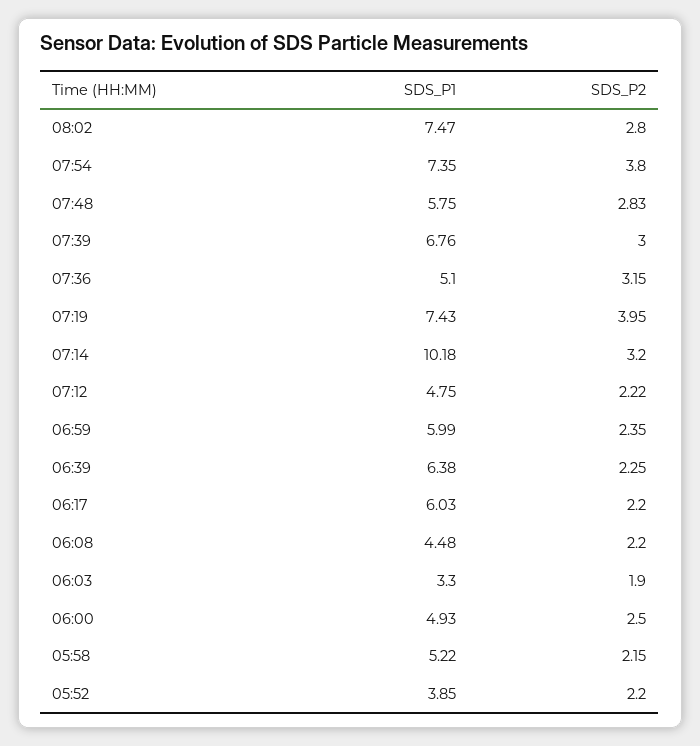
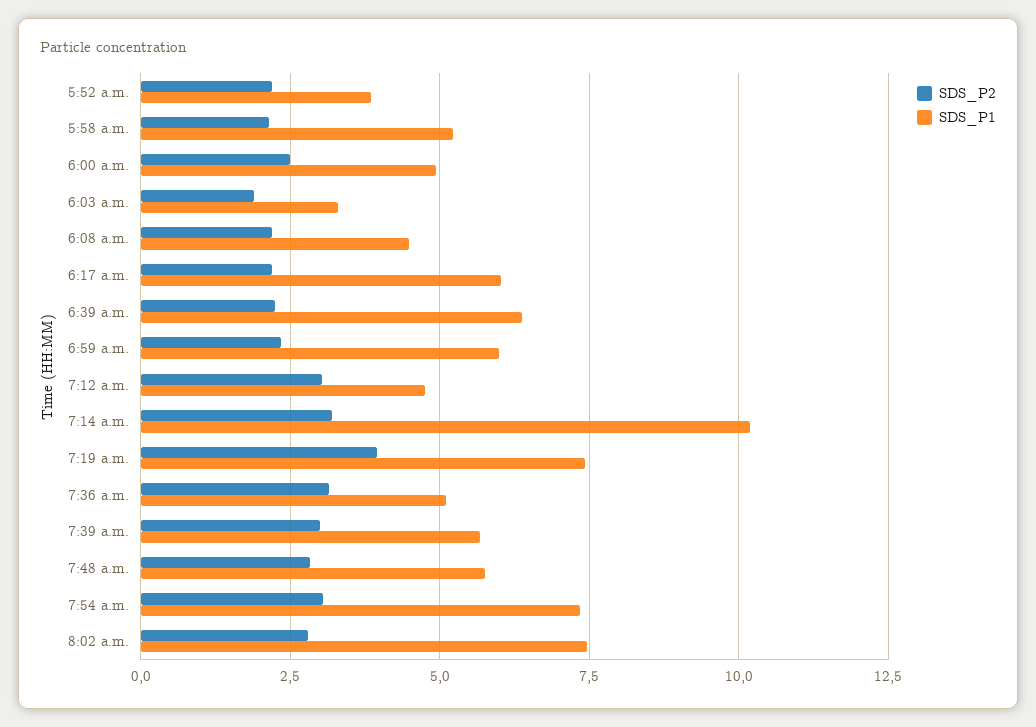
  {
    "SDS_P1": {
      "08:02": 7.47,
      "07:54": 7.35,
      "07:48": 5.75,
-     "07:39": 6.76,
+     "07:39": 5.75,
      "07:36": 5.1,
      "07:19": 7.43,
      "07:14": 10.18,
      "07:12": 4.75,
      "06:59": 5.99,
      "06:39": 6.38,
      "06:17": 6.03,
      "06:08": 4.48,
      "06:03": 3.3,
      "06:00": 4.93,
      "05:58": 5.22,
      "05:52": 3.85
    },
    "SDS_P2": {
      "08:02": 2.8,
-     "07:54": 3.8,
+     "07:54": 3,
      "07:48": 2.83,
      "07:39": 3,
      "07:36": 3.15,
      "07:19": 3.95,
      "07:14": 3.2,
-     "07:12": 2.22,
+     "07:12": 3,
      "06:59": 2.35,
      "06:39": 2.25,
      "06:17": 2.2,
      "06:08": 2.2,
      "06:03": 1.9,
      "06:00": 2.5,
      "05:58": 2.15,
      "05:52": 2.2
    }
  }

